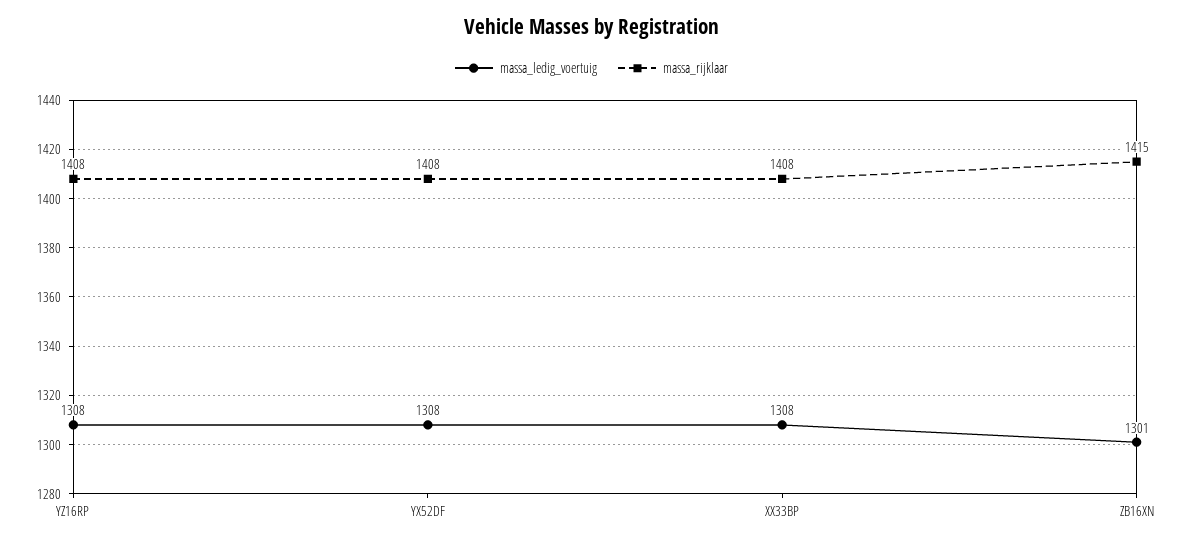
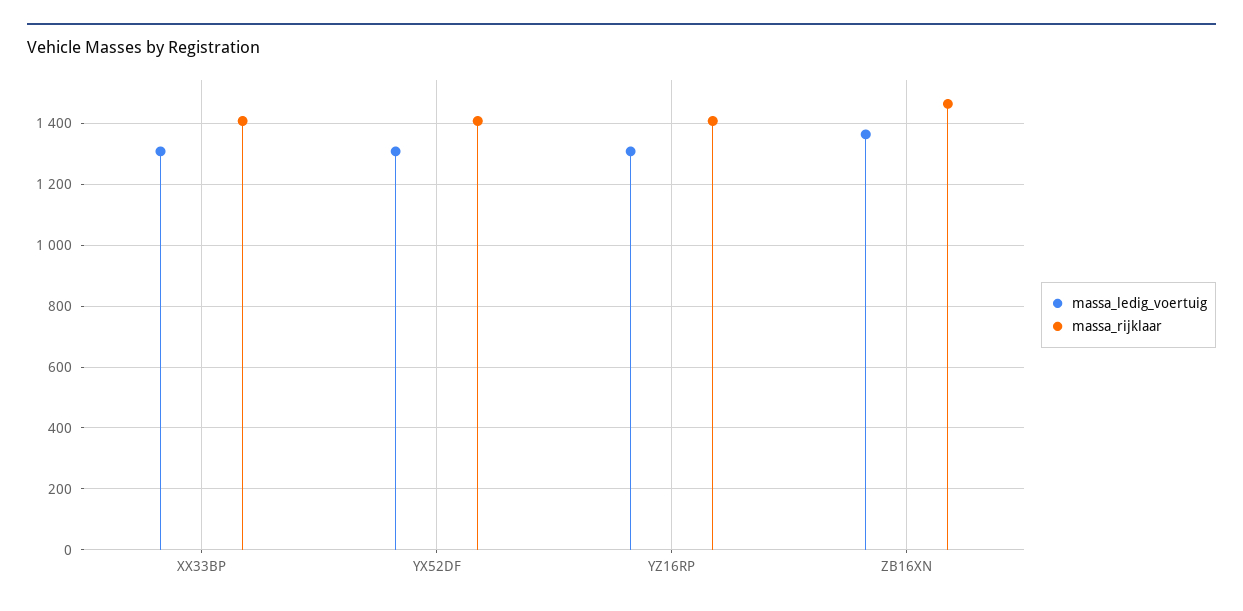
  {
    "massa_ledig_voertuig": {
      "YZ16RP": 1308,
      "YX52DF": 1308,
      "XX33BP": 1308,
-     "ZB16XN": 1301
+     "ZB16XN": 1360
    },
    "massa_rijklaar": {
      "YZ16RP": 1408,
      "YX52DF": 1408,
      "XX33BP": 1408,
-     "ZB16XN": 1415
+     "ZB16XN": 1460
    }
  }

